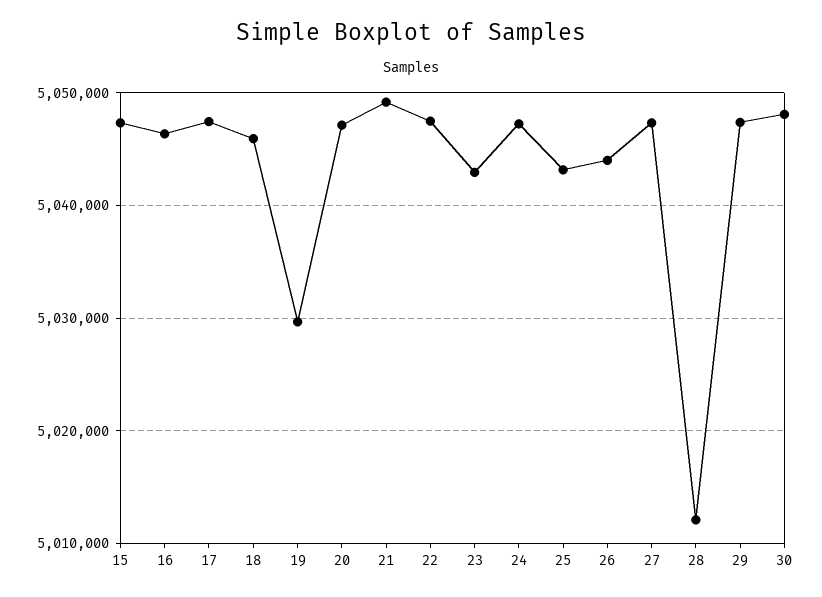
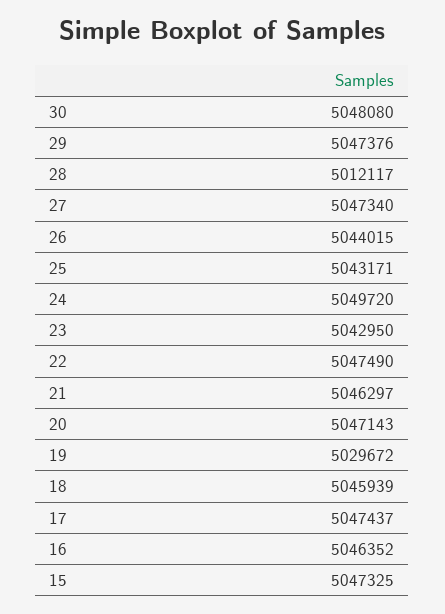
  {
    "15": 5047325,
    "16": 5046352,
    "17": 5047437,
    "18": 5045939,
    "19": 5029672,
    "20": 5047143,
-   "21": 5049000,
+   "21": 5046297,
    "22": 5047490,
    "23": 5042950,
-   "24": 5047000,
+   "24": 5049720,
    "25": 5043171,
    "26": 5044015,
    "27": 5047340,
    "28": 5012117,
    "29": 5047376,
    "30": 5048080
  }

